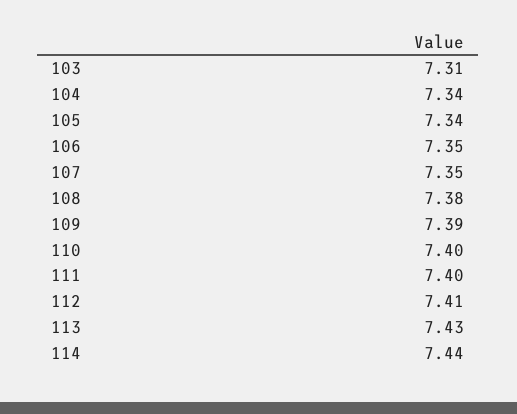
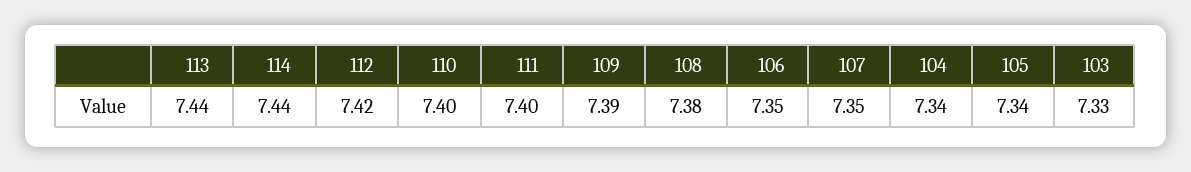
  {
-   "103": 7.31,
+   "103": 7.33,
    "104": 7.34,
    "105": 7.34,
    "106": 7.35,
    "107": 7.35,
    "108": 7.38,
    "109": 7.39,
    "110": 7.4,
    "111": 7.4,
-   "112": 7.41,
+   "112": 7.42,
-   "113": 7.43,
+   "113": 7.44,
    "114": 7.44
  }

